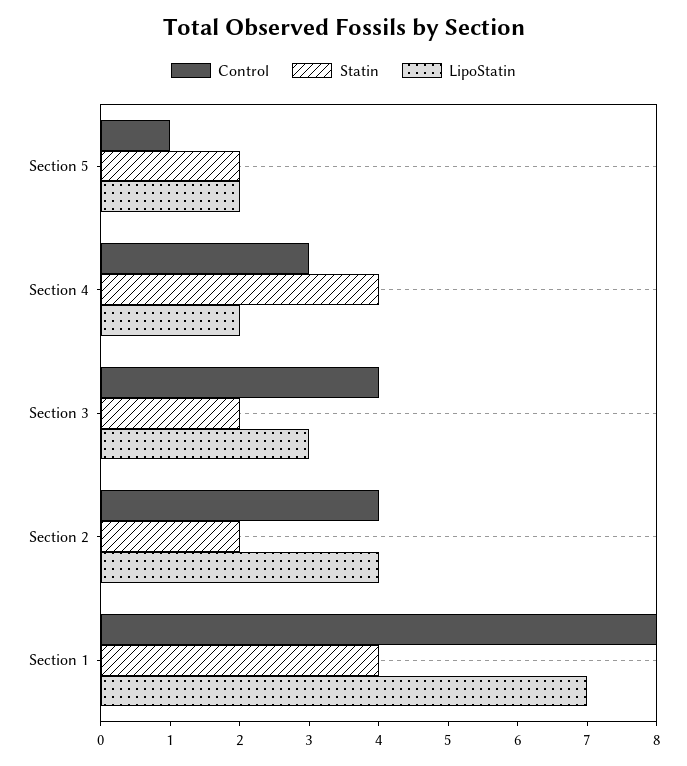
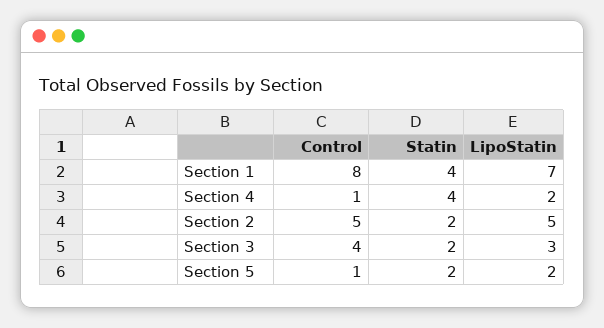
  {
    "Control": {
      "Section 5": 1,
-     "Section 4": 3,
+     "Section 4": 1,
      "Section 3": 4,
-     "Section 2": 4,
+     "Section 2": 5,
      "Section 1": 8
    },
    "Statin": {
      "Section 5": 2,
      "Section 4": 4,
      "Section 3": 2,
      "Section 2": 2,
      "Section 1": 4
    },
    "LipoStatin": {
      "Section 5": 2,
      "Section 4": 2,
      "Section 3": 3,
-     "Section 2": 4,
+     "Section 2": 5,
      "Section 1": 7
    }
  }

